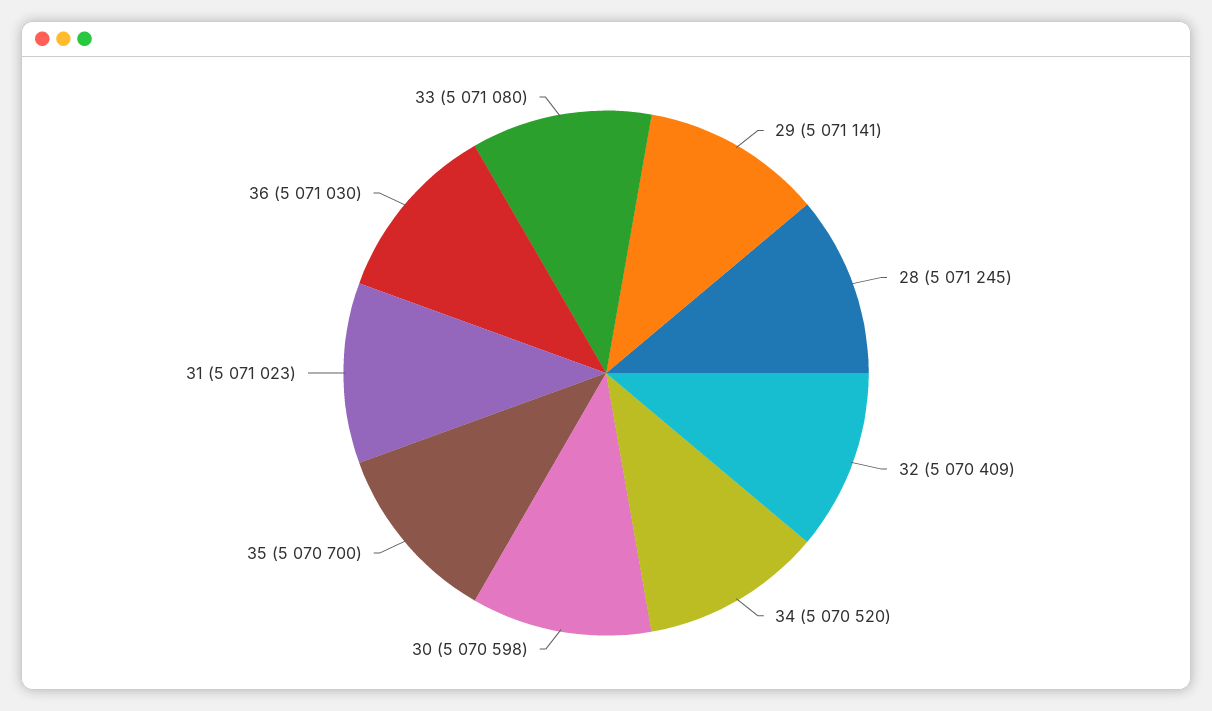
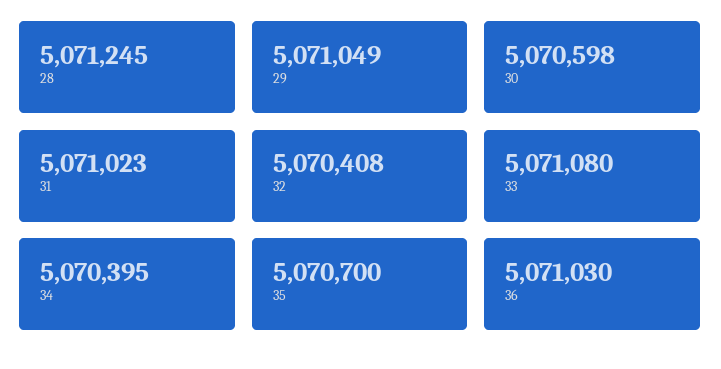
  {
-   "29": 5071141,
+   "29": 5071049,
    "28": 5071245,
-   "32": 5070409,
+   "32": 5070408,
-   "34": 5070520,
+   "34": 5070395,
    "30": 5070598,
    "35": 5070700,
    "31": 5071023,
    "36": 5071030,
    "33": 5071080
  }

